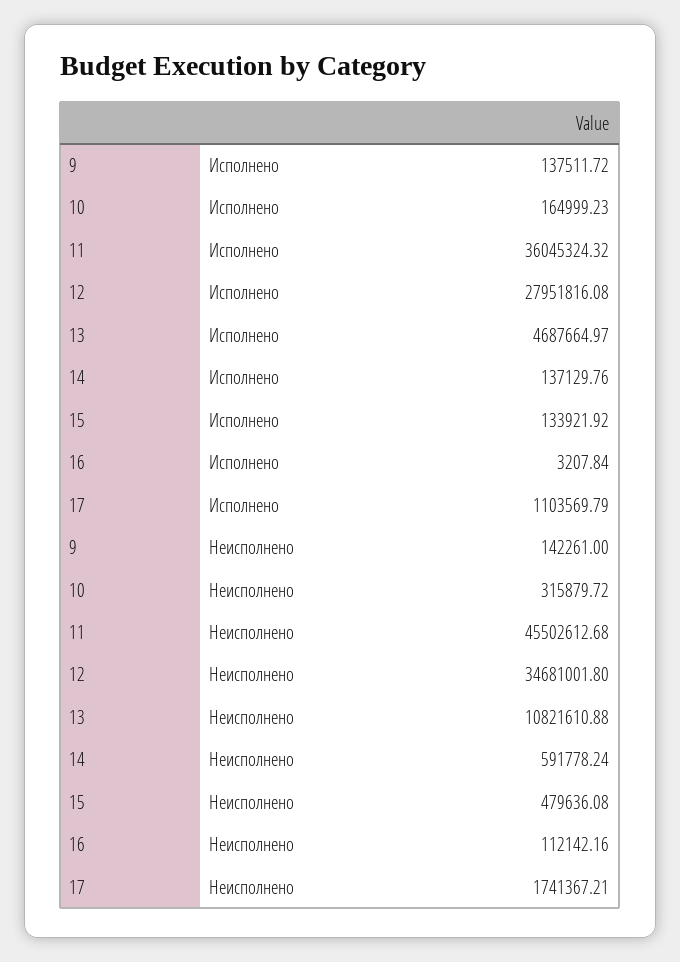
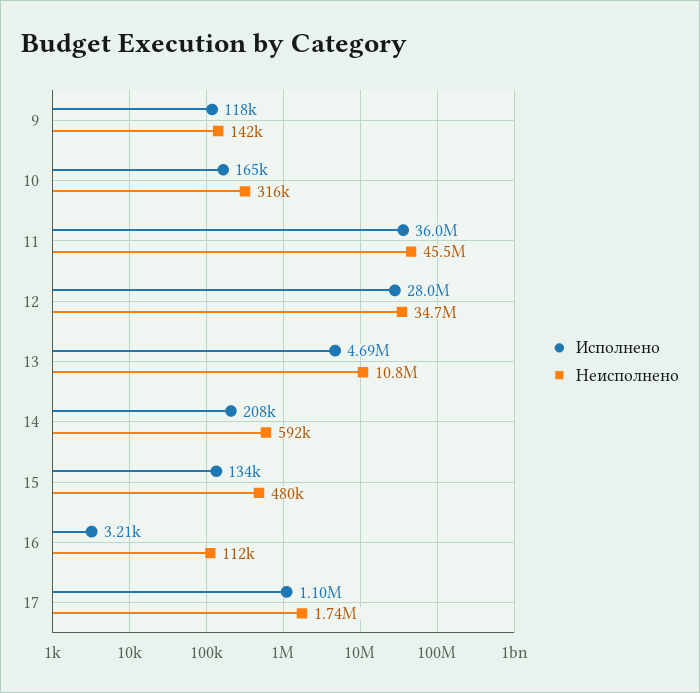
  {
    "Исполнено": {
-     "9": 137511.72,
+     "9": 118000,
      "10": 164999.23,
      "11": 36045324.32,
      "12": 27951816.08,
      "13": 4687664.97,
-     "14": 137129.76,
+     "14": 208000,
      "15": 133921.92,
      "16": 3207.84,
      "17": 1103569.79
    },
    "Неисполнено": {
      "9": 142261,
      "10": 315879.72,
      "11": 45502612.68,
      "12": 34681001.8,
      "13": 10821610.88,
      "14": 591778.24,
      "15": 479636.08,
      "16": 112142.16,
      "17": 1741367.21
    }
  }

